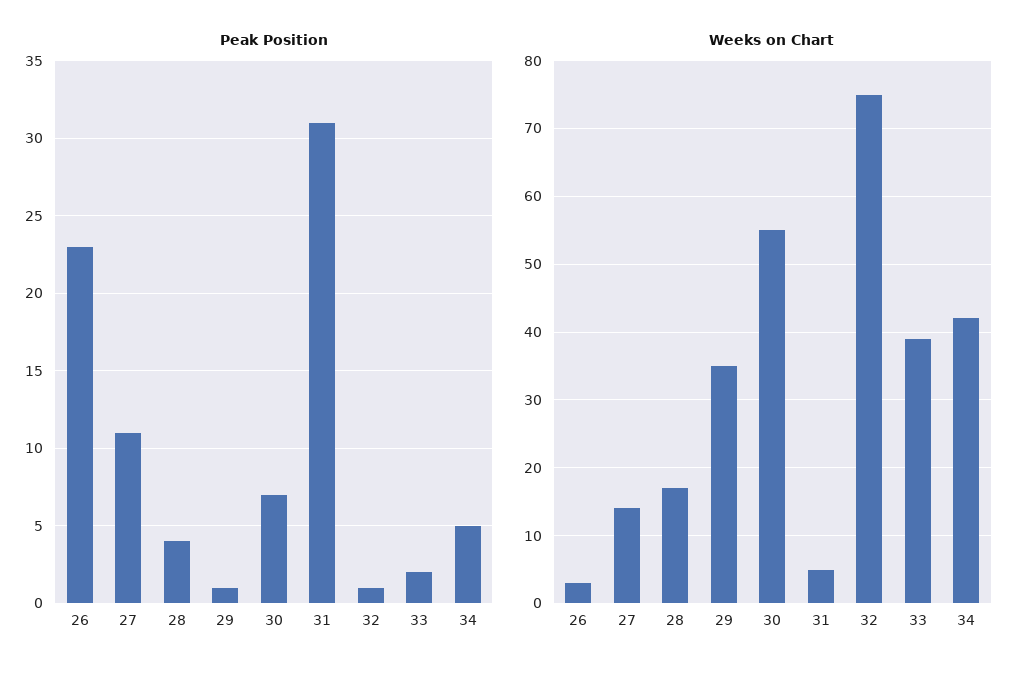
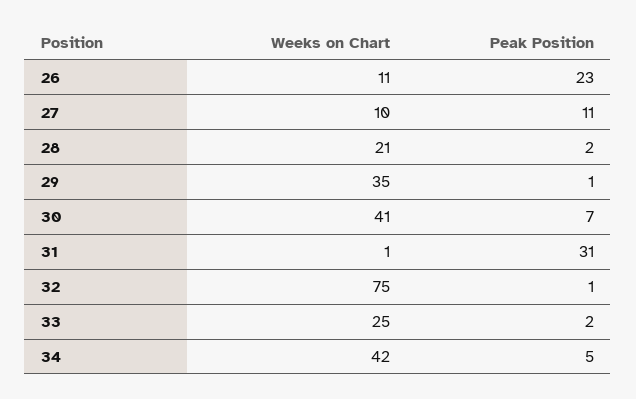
  {
    "Peak Position": {
      "26": 23,
      "27": 11,
-     "28": 4,
+     "28": 2,
      "29": 1,
      "30": 7,
      "31": 31,
      "32": 1,
      "33": 2,
      "34": 5
    },
    "Weeks on Chart": {
-     "26": 3,
+     "26": 11,
-     "27": 14,
+     "27": 10,
-     "28": 17,
+     "28": 21,
      "29": 35,
-     "30": 55,
+     "30": 41,
-     "31": 5,
+     "31": 1,
      "32": 75,
-     "33": 39,
+     "33": 25,
      "34": 42
    }
  }

